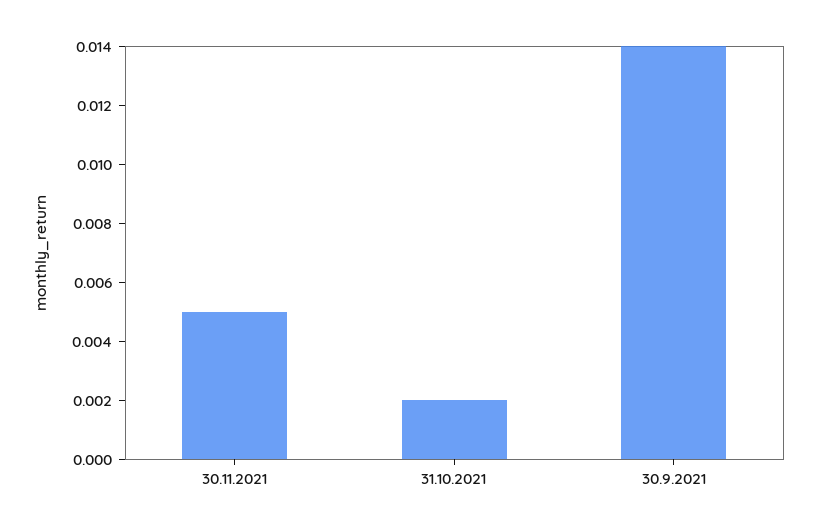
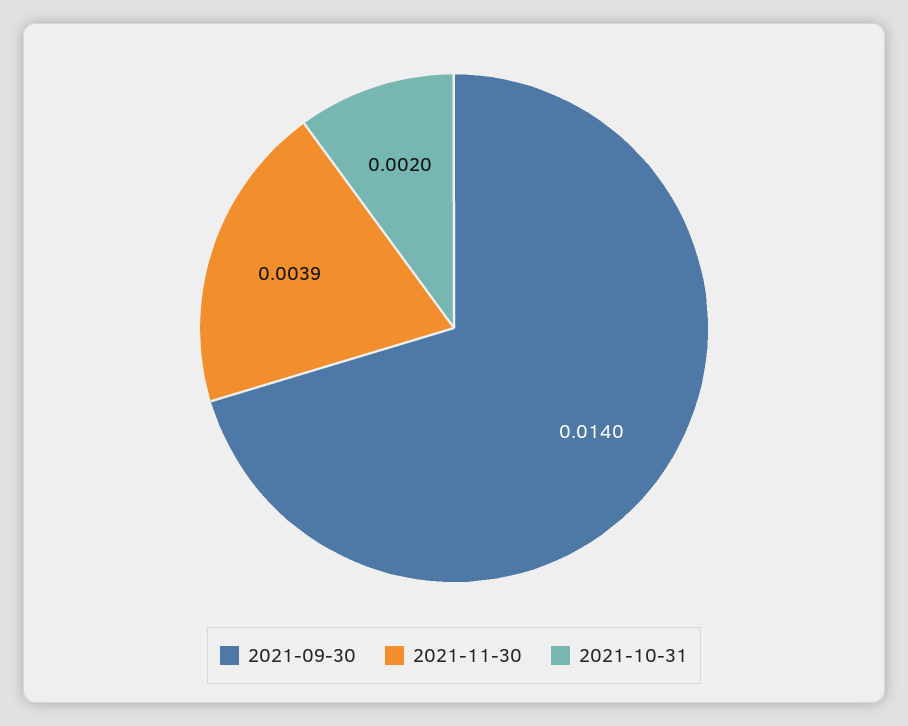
  {
-   "30.11.2021": 0.005,
+   "30.11.2021": 0.0039,
    "31.10.2021": 0.002,
    "30.9.2021": 0.014
  }

